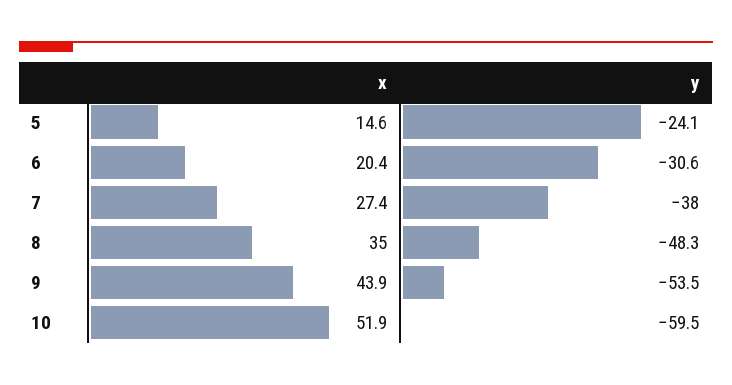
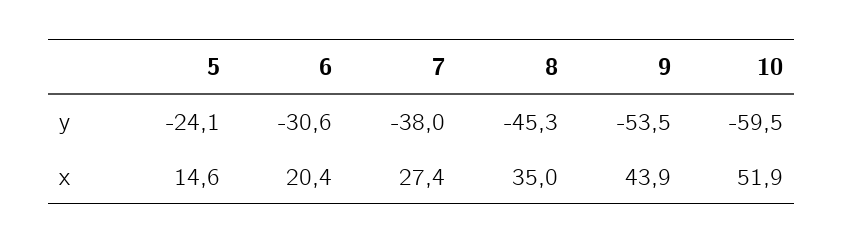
  {
    "x": {
      "5": 14.6,
      "6": 20.4,
      "7": 27.4,
      "8": 35,
      "9": 43.9,
      "10": 51.9
    },
    "y": {
      "5": -24.1,
      "6": -30.6,
      "7": -38,
-     "8": -48.3,
+     "8": -45.3,
      "9": -53.5,
      "10": -59.5
    }
  }

